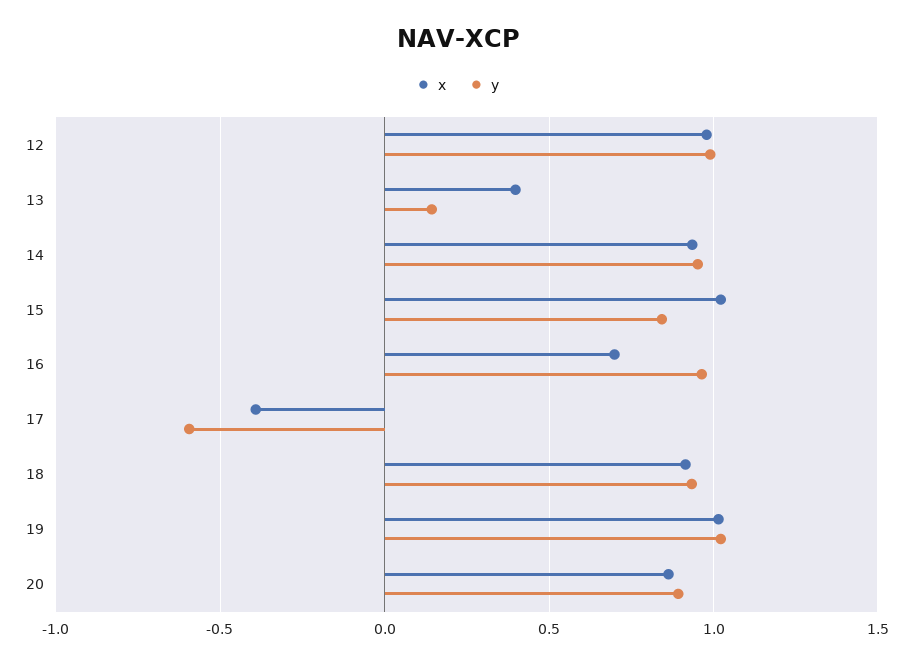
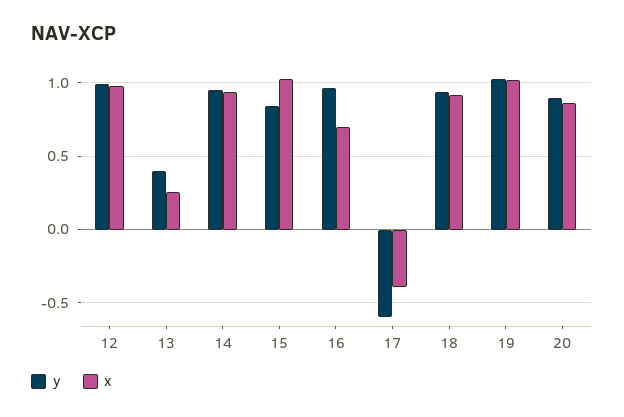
  {
    "x": {
      "12": 1,
-     "13": 0.4,
+     "13": 0.25,
      "14": 0.95,
      "15": 1,
      "16": 0.7,
      "17": -0.4,
      "18": 0.9,
      "19": 1,
      "20": 0.85
    },
    "y": {
      "12": 1,
-     "13": 0.15,
+     "13": 0.4,
      "14": 0.95,
      "15": 0.85,
      "16": 0.95,
      "17": -0.6,
      "18": 0.95,
      "19": 1,
      "20": 0.9
    }
  }

